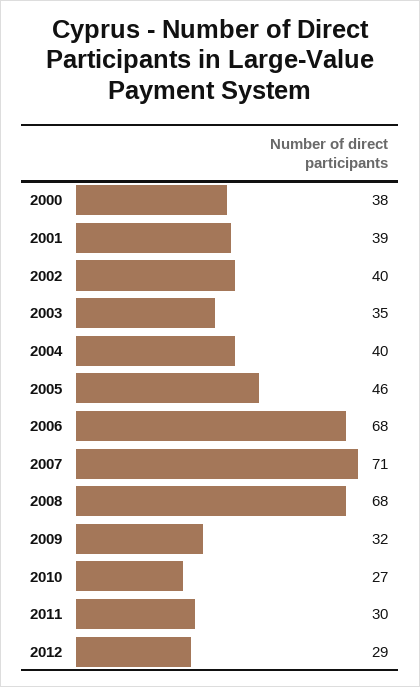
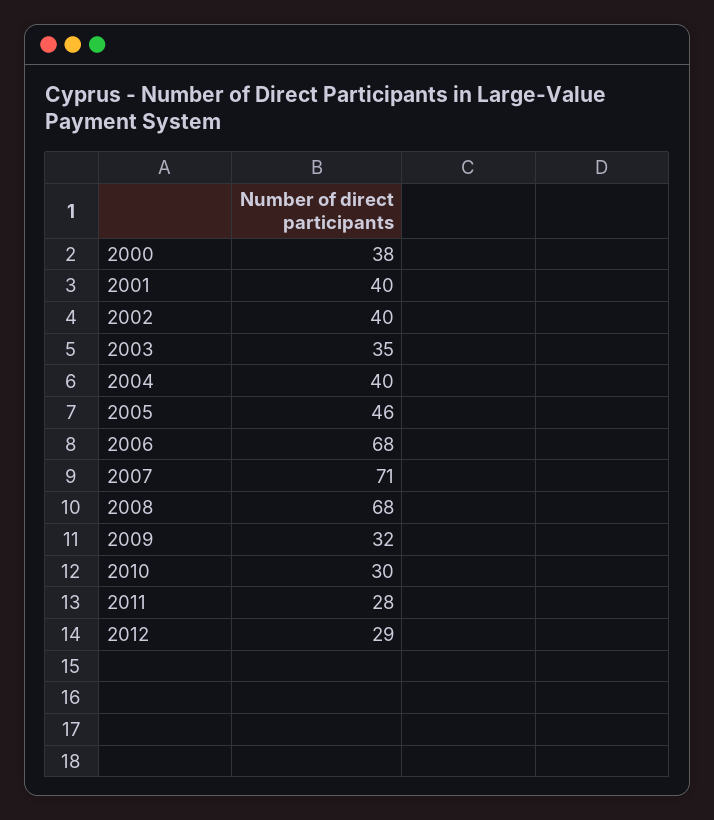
  {
    "2000": 38,
-   "2001": 39,
+   "2001": 40,
    "2002": 40,
    "2003": 35,
    "2004": 40,
    "2005": 46,
    "2006": 68,
    "2007": 71,
    "2008": 68,
    "2009": 32,
-   "2010": 27,
+   "2010": 30,
-   "2011": 30,
+   "2011": 28,
    "2012": 29
  }

